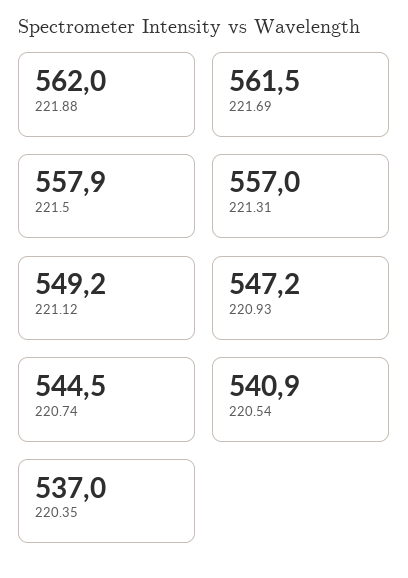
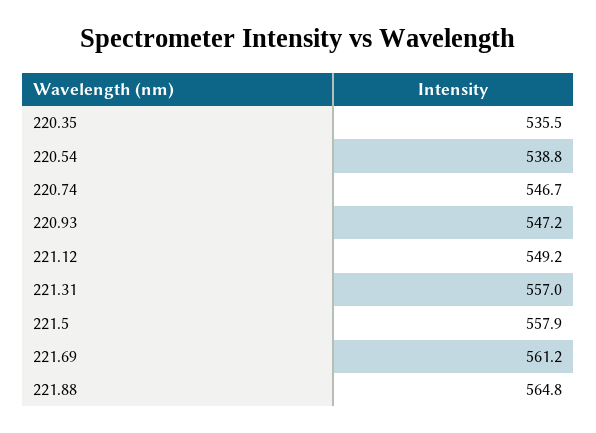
  {
-   "221.88": 562,
+   "221.88": 564.8,
-   "221.69": 561.5,
+   "221.69": 561.2,
    "221.5": 557.9,
    "221.31": 557,
    "221.12": 549.2,
    "220.93": 547.2,
-   "220.74": 544.5,
+   "220.74": 546.7,
-   "220.54": 540.9,
+   "220.54": 538.8,
-   "220.35": 537
+   "220.35": 535.5
  }

